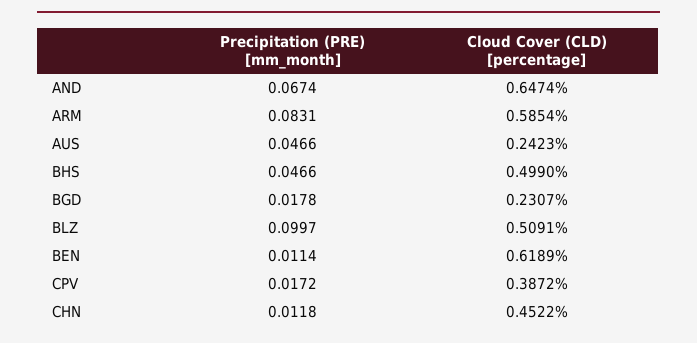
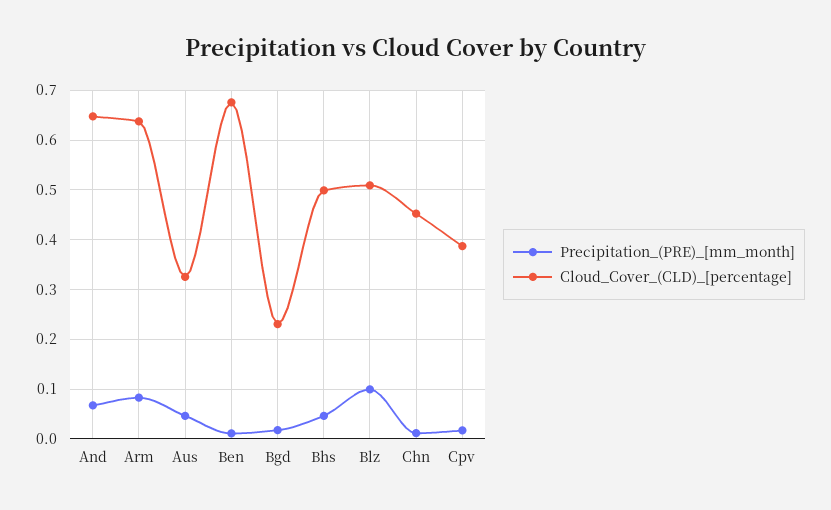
  {
    "Precipitation (PRE) [mm_month]": {
      "AND": 0.0674,
      "ARM": 0.0831,
      "AUS": 0.0466,
      "BHS": 0.0466,
      "BGD": 0.0178,
      "BLZ": 0.0997,
      "BEN": 0.0114,
      "CPV": 0.0172,
      "CHN": 0.0118
    },
    "Cloud Cover (CLD) [percentage]": {
      "AND": 0.6474,
-     "ARM": 0.5854,
+     "ARM": 0.64,
-     "AUS": 0.2423,
+     "AUS": 0.32,
      "BHS": 0.499,
      "BGD": 0.2307,
      "BLZ": 0.5091,
-     "BEN": 0.6189,
+     "BEN": 0.68,
      "CPV": 0.3872,
      "CHN": 0.4522
    }
  }

